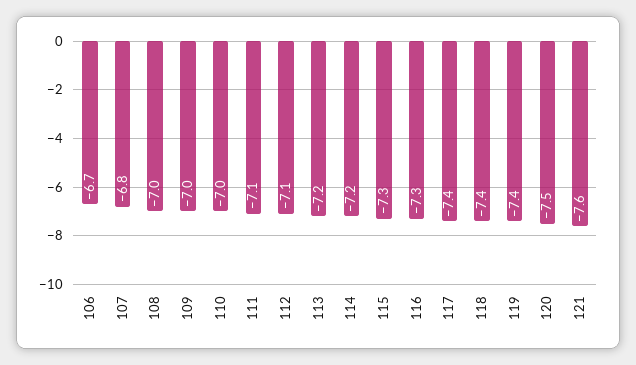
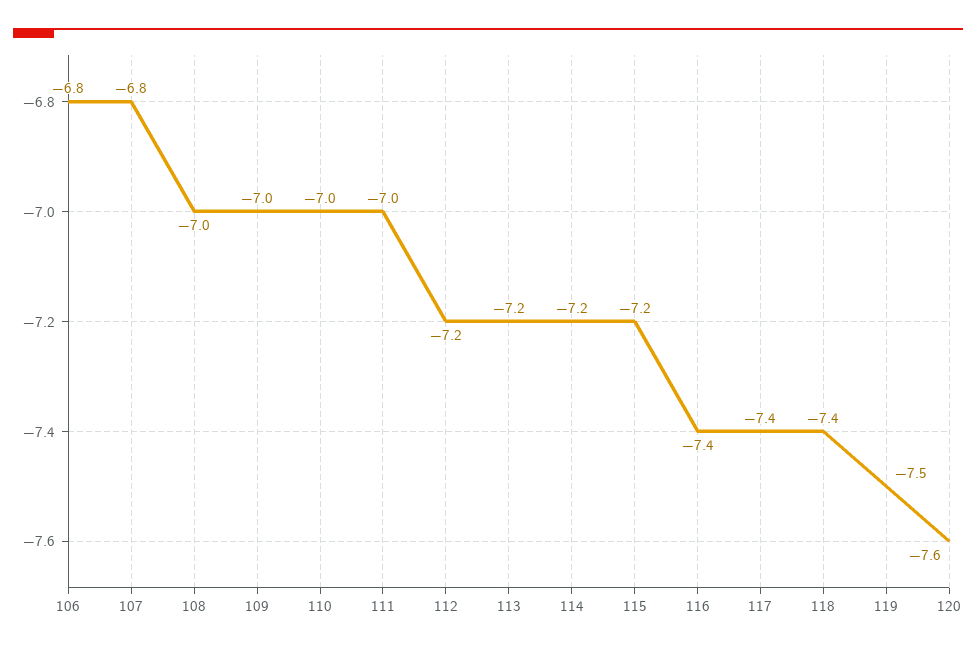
  {
-   "106": -6.7,
+   "106": -6.8,
    "107": -6.8,
    "108": -7,
    "109": -7,
    "110": -7,
-   "111": -7.1,
+   "111": -7,
-   "112": -7.1,
+   "112": -7.2,
    "113": -7.2,
    "114": -7.2,
-   "115": -7.3,
+   "115": -7.2,
-   "116": -7.3,
+   "116": -7.4,
    "117": -7.4,
    "118": -7.4,
-   "119": -7.4,
+   "119": -7.5,
-   "120": -7.5,
+   "120": -7.6
-   "121": -7.6
  }

